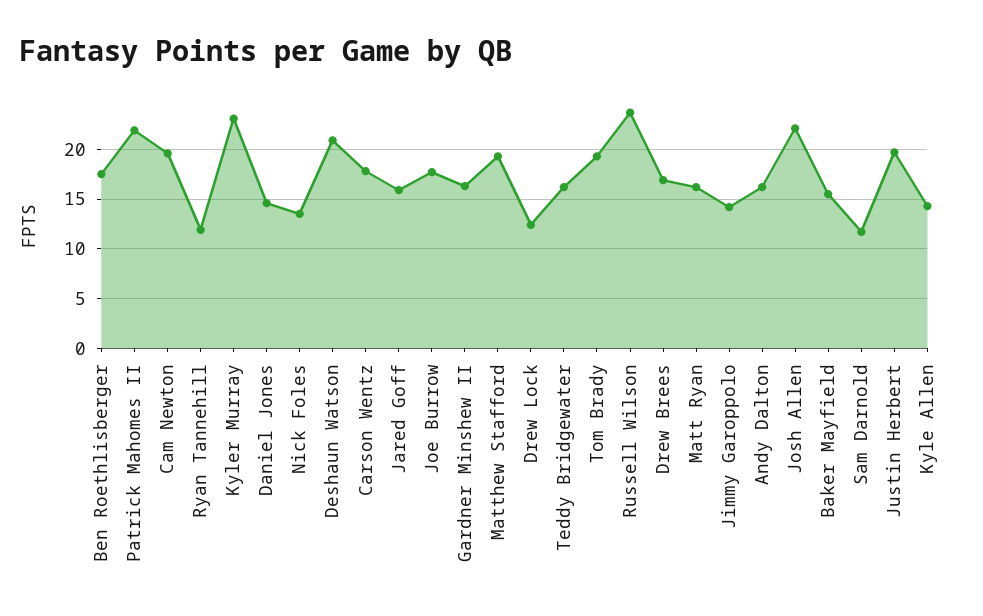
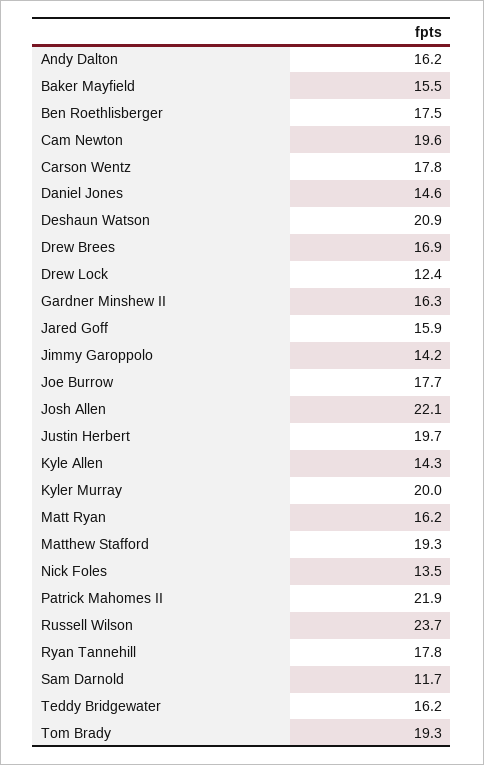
  {
    "Ben Roethlisberger": 17.5,
    "Patrick Mahomes II": 21.9,
    "Cam Newton": 19.6,
-   "Ryan Tannehill": 12,
+   "Ryan Tannehill": 17.8,
-   "Kyler Murray": 23,
+   "Kyler Murray": 20,
    "Daniel Jones": 14.6,
    "Nick Foles": 13.5,
    "Deshaun Watson": 20.9,
    "Carson Wentz": 17.8,
    "Jared Goff": 15.9,
    "Joe Burrow": 17.7,
    "Gardner Minshew II": 16.3,
    "Matthew Stafford": 19.3,
    "Drew Lock": 12.4,
    "Teddy Bridgewater": 16.2,
    "Tom Brady": 19.3,
    "Russell Wilson": 23.7,
    "Drew Brees": 16.9,
    "Matt Ryan": 16.2,
    "Jimmy Garoppolo": 14.2,
    "Andy Dalton": 16.2,
    "Josh Allen": 22.1,
    "Baker Mayfield": 15.5,
    "Sam Darnold": 11.7,
    "Justin Herbert": 19.7,
    "Kyle Allen": 14.3
  }

